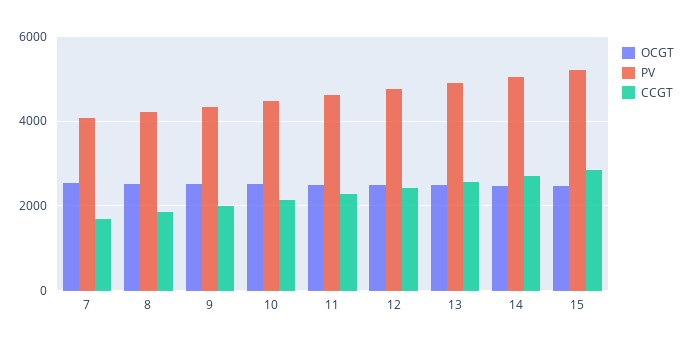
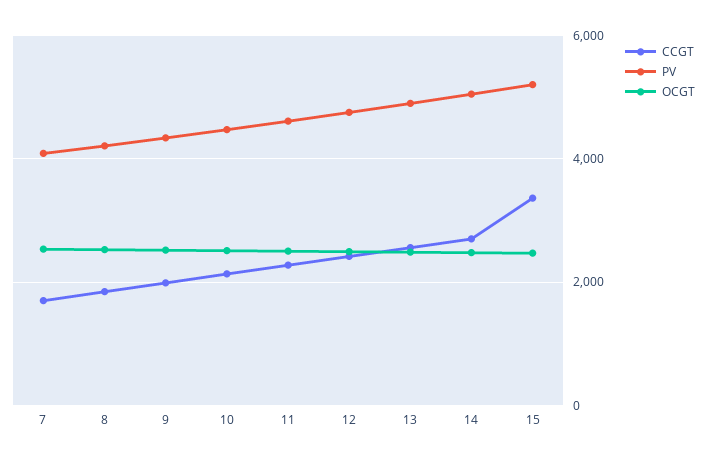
  {
    "OCGT": {
      "7": 2600,
      "8": 2600,
      "9": 2600,
      "10": 2600,
      "11": 2600,
      "12": 2400,
      "13": 2400,
      "14": 2400,
      "15": 2400
    },
    "PV": {
      "7": 4000,
      "8": 4200,
      "9": 4400,
      "10": 4400,
      "11": 4600,
      "12": 4800,
      "13": 4800,
      "14": 5000,
      "15": 5200
    },
    "CCGT": {
      "7": 1800,
      "8": 1800,
      "9": 2000,
      "10": 2200,
      "11": 2200,
      "12": 2400,
      "13": 2600,
      "14": 2800,
-     "15": 2800
+     "15": 3400
    }
  }

